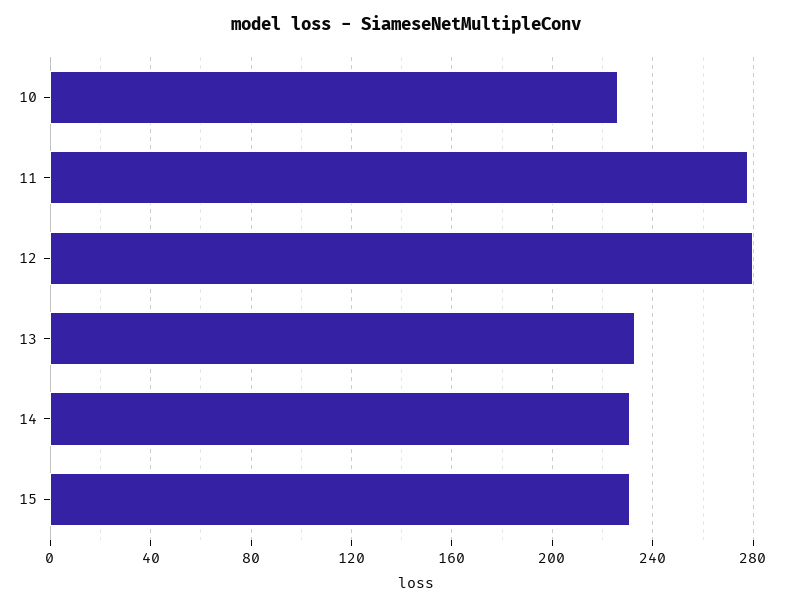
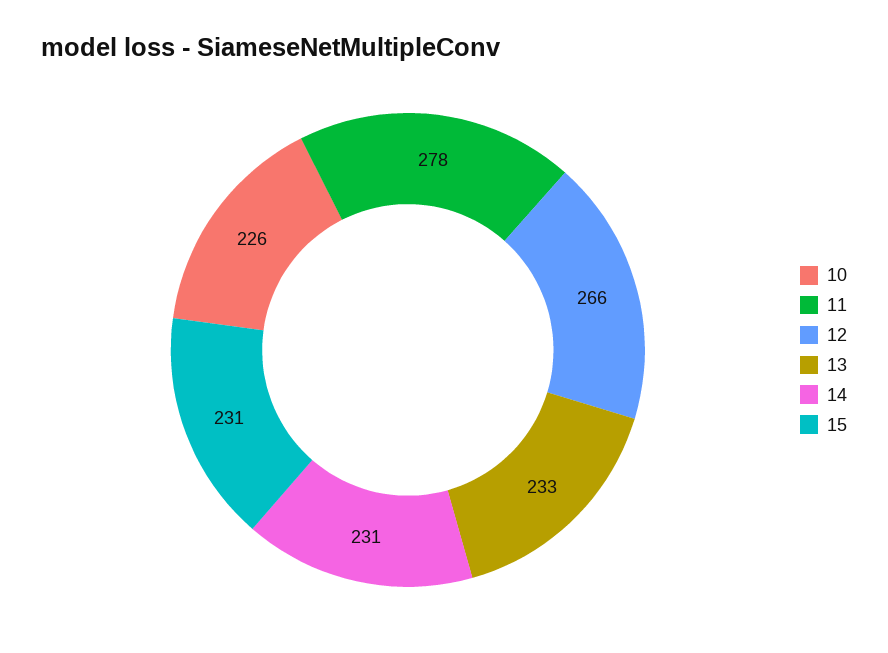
  {
    "10": 226,
    "11": 278,
-   "12": 280,
+   "12": 266,
    "13": 233,
    "14": 231,
    "15": 231
  }

